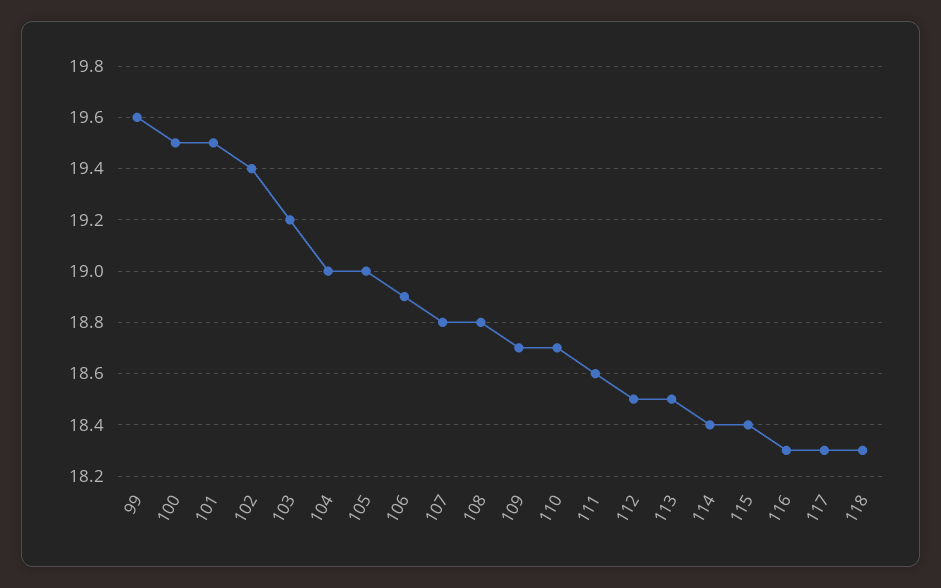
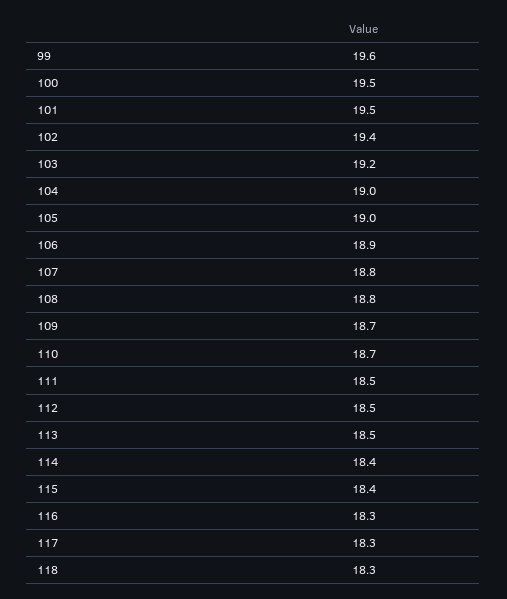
  {
    "99": 19.6,
    "100": 19.5,
    "101": 19.5,
    "102": 19.4,
    "103": 19.2,
    "104": 19,
    "105": 19,
    "106": 18.9,
    "107": 18.8,
    "108": 18.8,
    "109": 18.7,
    "110": 18.7,
-   "111": 18.6,
+   "111": 18.5,
    "112": 18.5,
    "113": 18.5,
    "114": 18.4,
    "115": 18.4,
    "116": 18.3,
    "117": 18.3,
    "118": 18.3
  }

